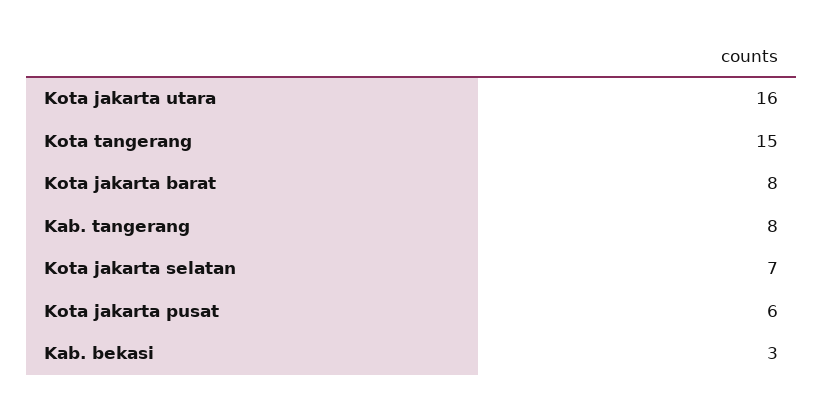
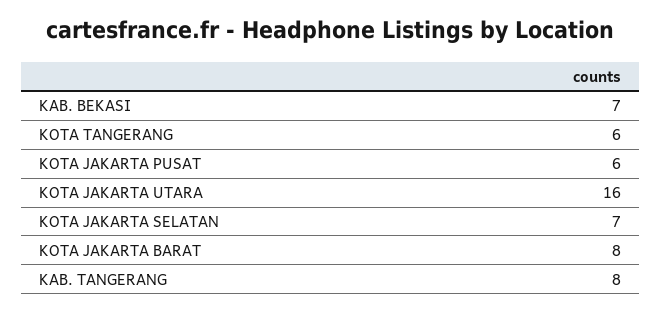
  {
    "Kota jakarta utara": 16,
-   "Kota tangerang": 15,
+   "Kota tangerang": 6,
    "Kota jakarta barat": 8,
    "Kab. tangerang": 8,
    "Kota jakarta selatan": 7,
    "Kota jakarta pusat": 6,
-   "Kab. bekasi": 3
+   "Kab. bekasi": 7
  }

